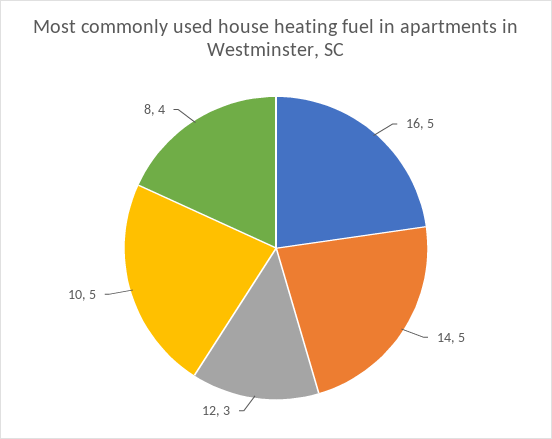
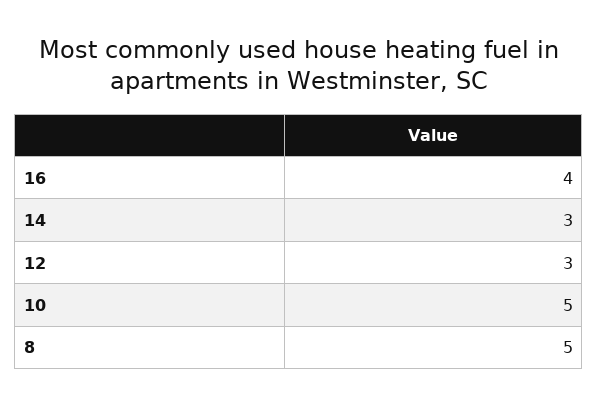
  {
-   "16": 5,
+   "16": 4,
-   "14": 5,
+   "14": 3,
    "12": 3,
    "10": 5,
-   "8": 4
+   "8": 5
  }

